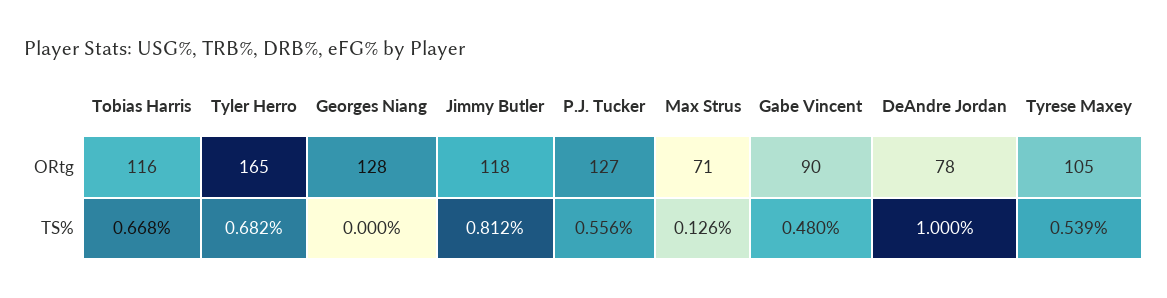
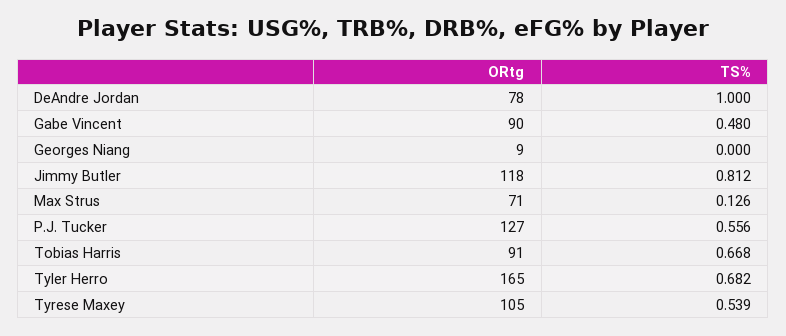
  {
    "Tobias Harris": {
-     "ORtg": 116,
+     "ORtg": 91,
      "TS%": 0.668
    },
    "Tyler Herro": {
      "ORtg": 165,
      "TS%": 0.682
    },
    "Georges Niang": {
-     "ORtg": 128,
+     "ORtg": 9,
      "TS%": 0
    },
    "Jimmy Butler": {
      "ORtg": 118,
      "TS%": 0.812
    },
    "P.J. Tucker": {
      "ORtg": 127,
      "TS%": 0.556
    },
    "Max Strus": {
      "ORtg": 71,
      "TS%": 0.126
    },
    "Gabe Vincent": {
      "ORtg": 90,
      "TS%": 0.48
    },
    "DeAndre Jordan": {
      "ORtg": 78,
      "TS%": 1
    },
    "Tyrese Maxey": {
      "ORtg": 105,
      "TS%": 0.539
    }
  }

